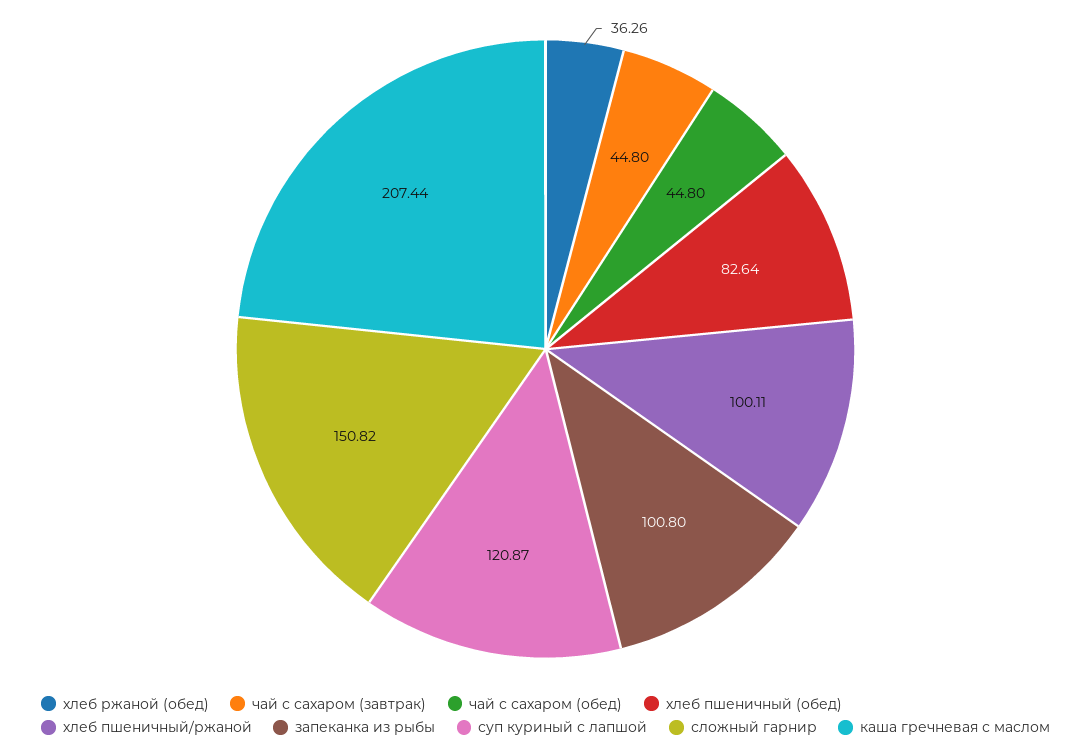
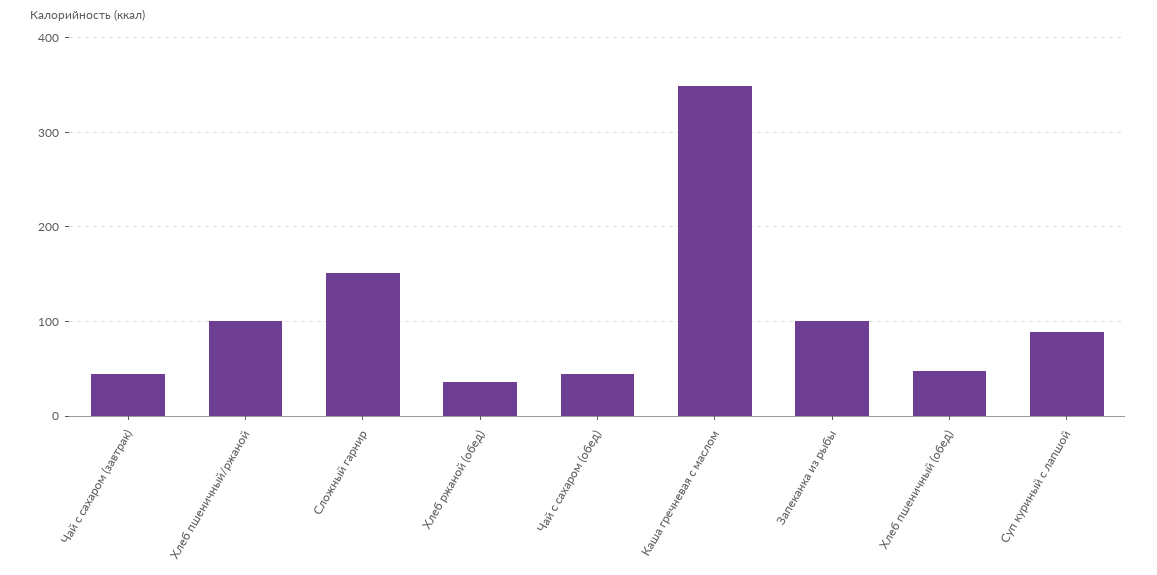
  {
    "хлеб ржаной (обед)": 36.26,
    "чай с сахаром (завтрак)": 44.8,
    "чай с сахаром (обед)": 44.8,
-   "хлеб пшеничный (обед)": 82.64,
+   "хлеб пшеничный (обед)": 50,
    "хлеб пшеничный/ржаной": 100.11,
    "запеканка из рыбы": 100.8,
-   "суп куриный с лапшой": 120.87,
+   "суп куриный с лапшой": 90,
    "сложный гарнир": 150.82,
-   "каша гречневая с маслом": 207.44
+   "каша гречневая с маслом": 350
  }

